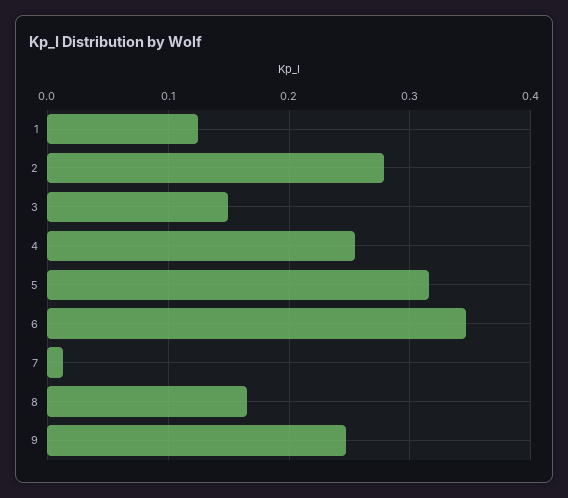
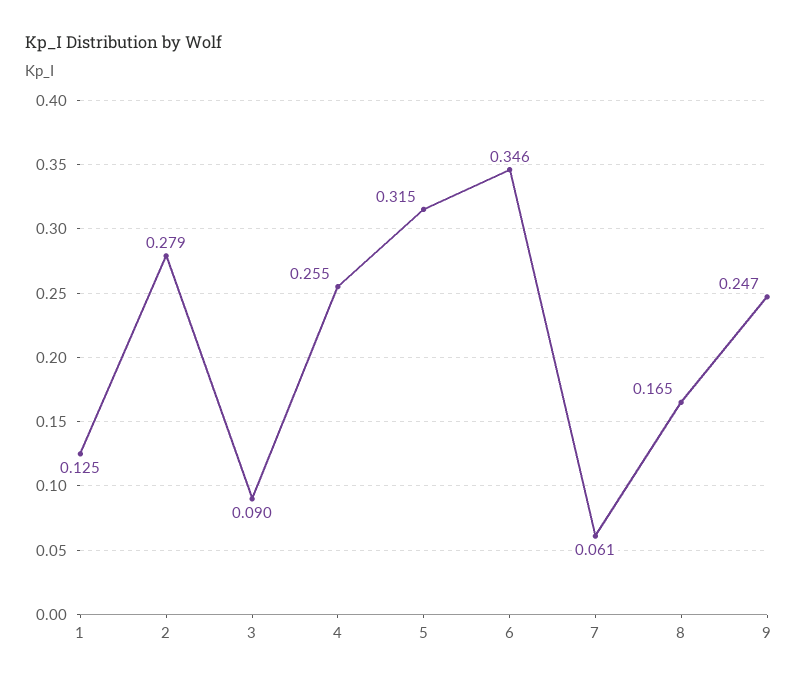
  {
    "1": 0.125,
    "2": 0.279,
-   "3": 0.15,
+   "3": 0.09,
    "4": 0.255,
    "5": 0.315,
    "6": 0.346,
-   "7": 0.01,
+   "7": 0.061,
    "8": 0.165,
    "9": 0.247
  }

